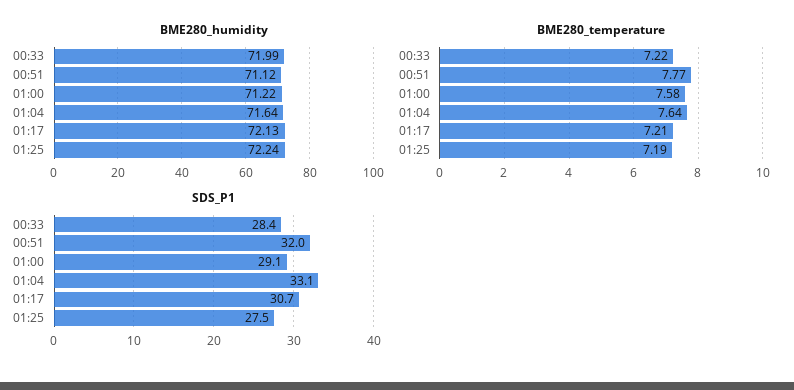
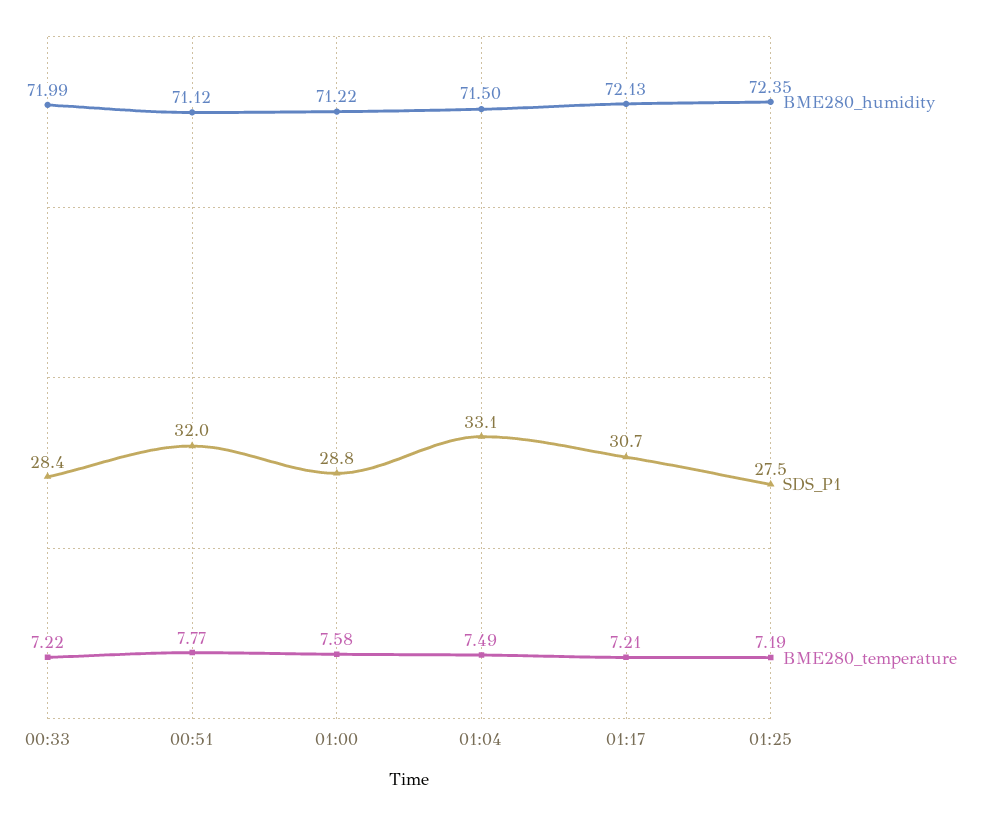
  {
    "BME280_humidity": {
      "00:33": 71.99,
      "00:51": 71.12,
      "01:00": 71.22,
-     "01:04": 71.64,
+     "01:04": 71.5,
      "01:17": 72.13,
-     "01:25": 72.24
+     "01:25": 72.35
    },
    "BME280_temperature": {
      "00:33": 7.22,
      "00:51": 7.77,
      "01:00": 7.58,
-     "01:04": 7.64,
+     "01:04": 7.49,
      "01:17": 7.21,
      "01:25": 7.19
    },
    "SDS_P1": {
      "00:33": 28.4,
      "00:51": 32,
-     "01:00": 29.1,
+     "01:00": 28.8,
      "01:04": 33.1,
      "01:17": 30.7,
      "01:25": 27.5
    }
  }

